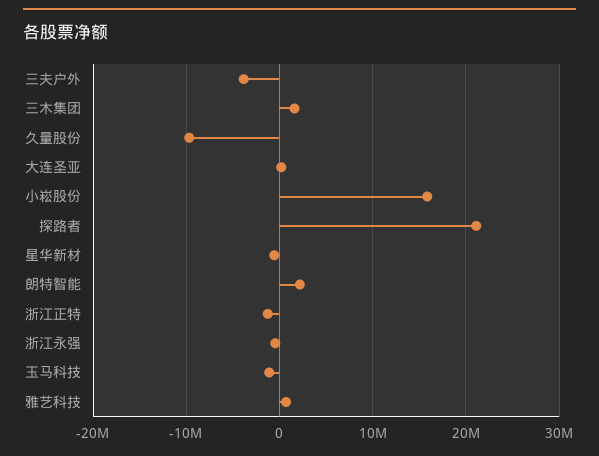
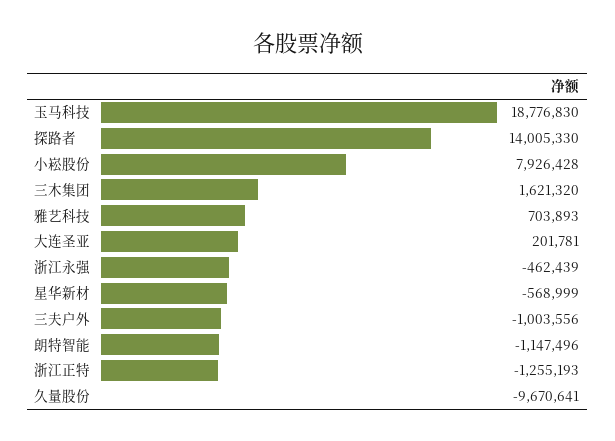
  {
-   "三夫户外": -4000000,
+   "三夫户外": -1003556,
    "三木集团": 1621320,
    "久量股份": -9670641,
    "大连圣亚": 201781,
-   "小崧股份": 16000000,
+   "小崧股份": 7926428,
-   "探路者": 21000000,
+   "探路者": 14005330,
    "星华新材": -568999,
-   "朗特智能": 2000000,
+   "朗特智能": -1147496,
    "浙江正特": -1255193,
    "浙江永强": -462439,
-   "玉马科技": -1000000,
+   "玉马科技": 18776830,
    "雅艺科技": 703893
  }

